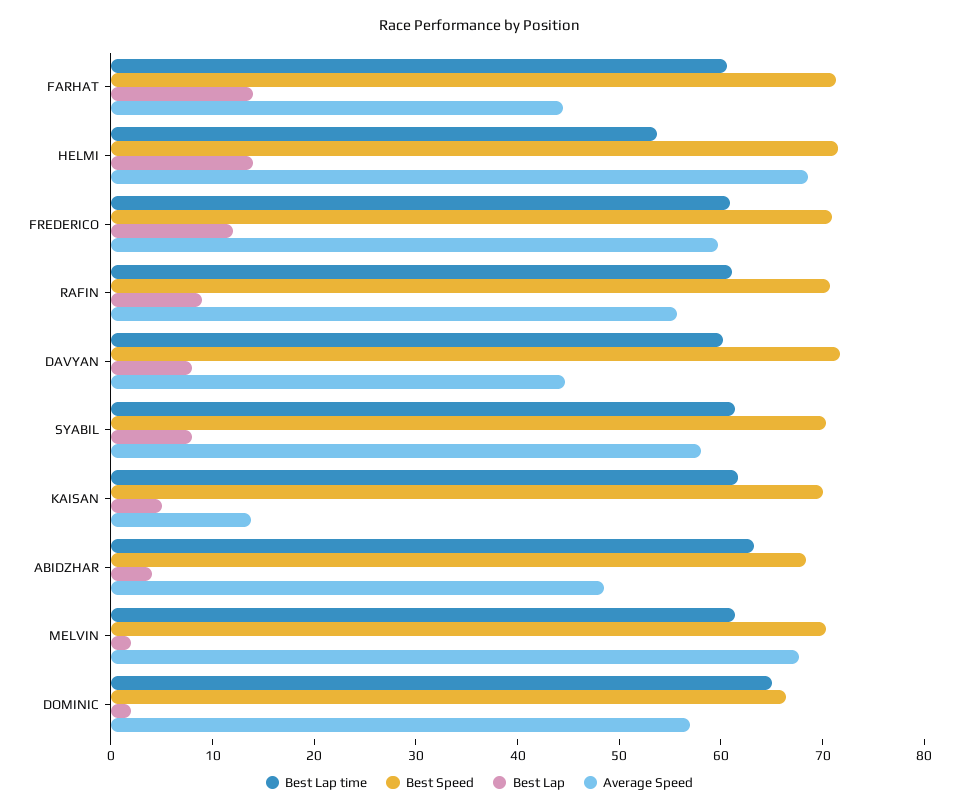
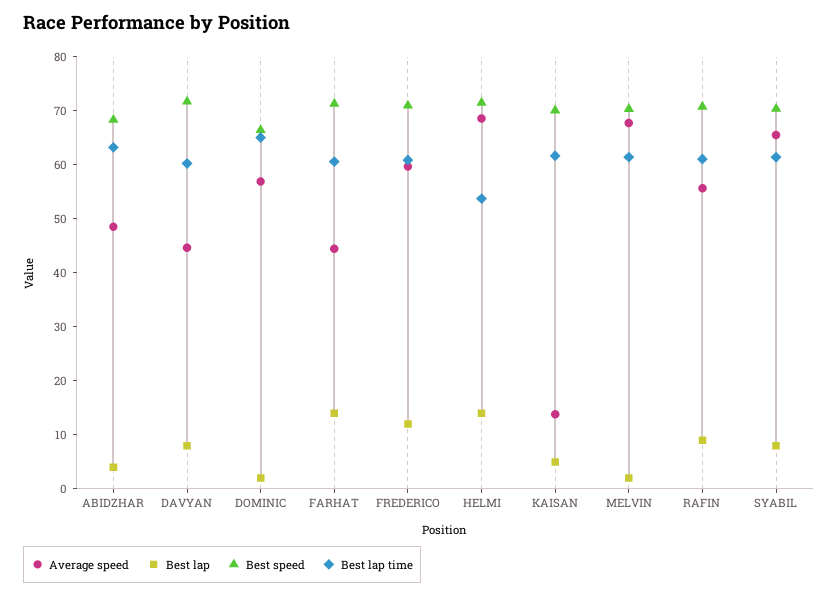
  {
    "Best Lap time": {
      "FARHAT": 60,
      "HELMI": 54,
      "FREDERICO": 60,
      "RAFIN": 62,
      "DAVYAN": 60,
      "SYABIL": 62,
      "KAISAN": 62,
      "ABIDZHAR": 64,
      "MELVIN": 62,
      "DOMINIC": 66
    },
    "Best Speed": {
      "FARHAT": 72,
      "HELMI": 72,
      "FREDERICO": 70,
      "RAFIN": 70,
      "DAVYAN": 72,
      "SYABIL": 70,
      "KAISAN": 70,
      "ABIDZHAR": 68,
      "MELVIN": 70,
      "DOMINIC": 66
    },
    "Best Lap": {
      "FARHAT": 14,
      "HELMI": 14,
      "FREDERICO": 12,
      "RAFIN": 10,
      "DAVYAN": 8,
      "SYABIL": 8,
      "KAISAN": 6,
      "ABIDZHAR": 4,
      "MELVIN": 2,
      "DOMINIC": 2
    },
    "Average Speed": {
      "FARHAT": 44,
      "HELMI": 68,
      "FREDERICO": 60,
      "RAFIN": 56,
      "DAVYAN": 44,
-     "SYABIL": 58,
+     "SYABIL": 66,
      "KAISAN": 14,
      "ABIDZHAR": 48,
      "MELVIN": 68,
      "DOMINIC": 56
    }
  }

